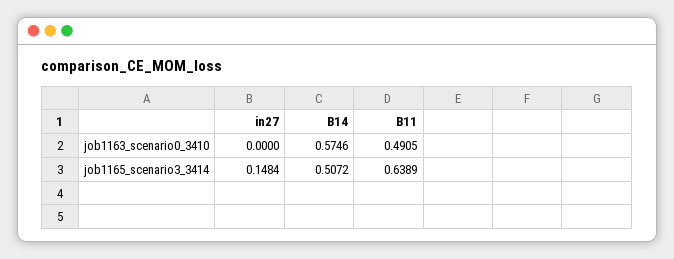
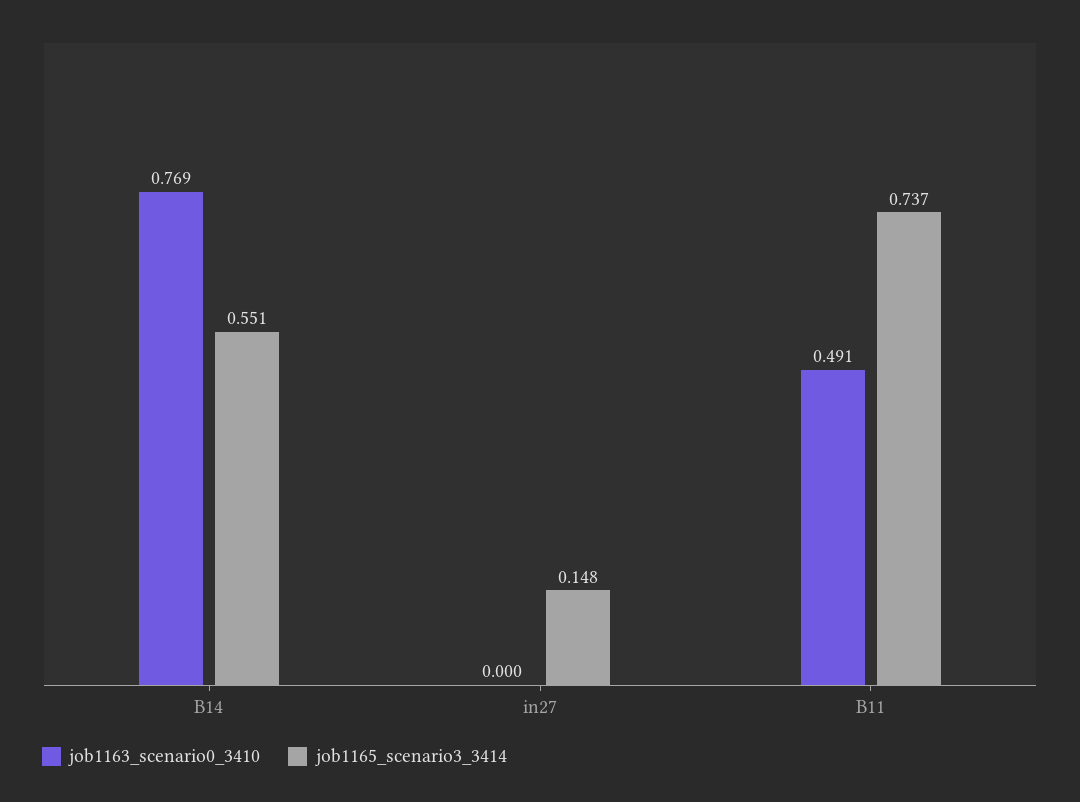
  {
    "job1163_scenario0_3410": {
      "in27": 0,
-     "B14": 0.5746,
+     "B14": 0.769,
      "B11": 0.4905
    },
    "job1165_scenario3_3414": {
      "in27": 0.1484,
-     "B14": 0.5072,
+     "B14": 0.551,
-     "B11": 0.6389
+     "B11": 0.737
    }
  }

